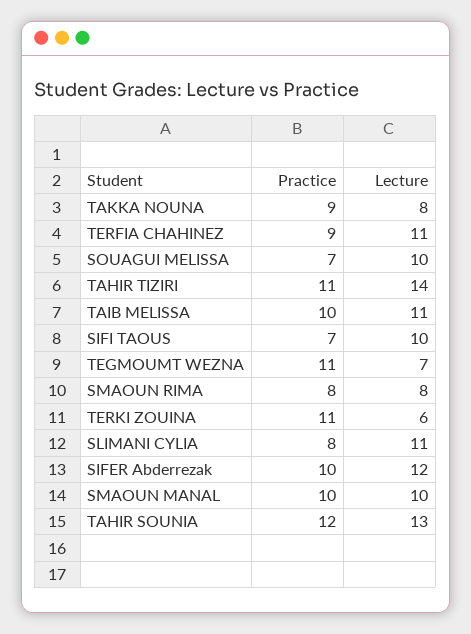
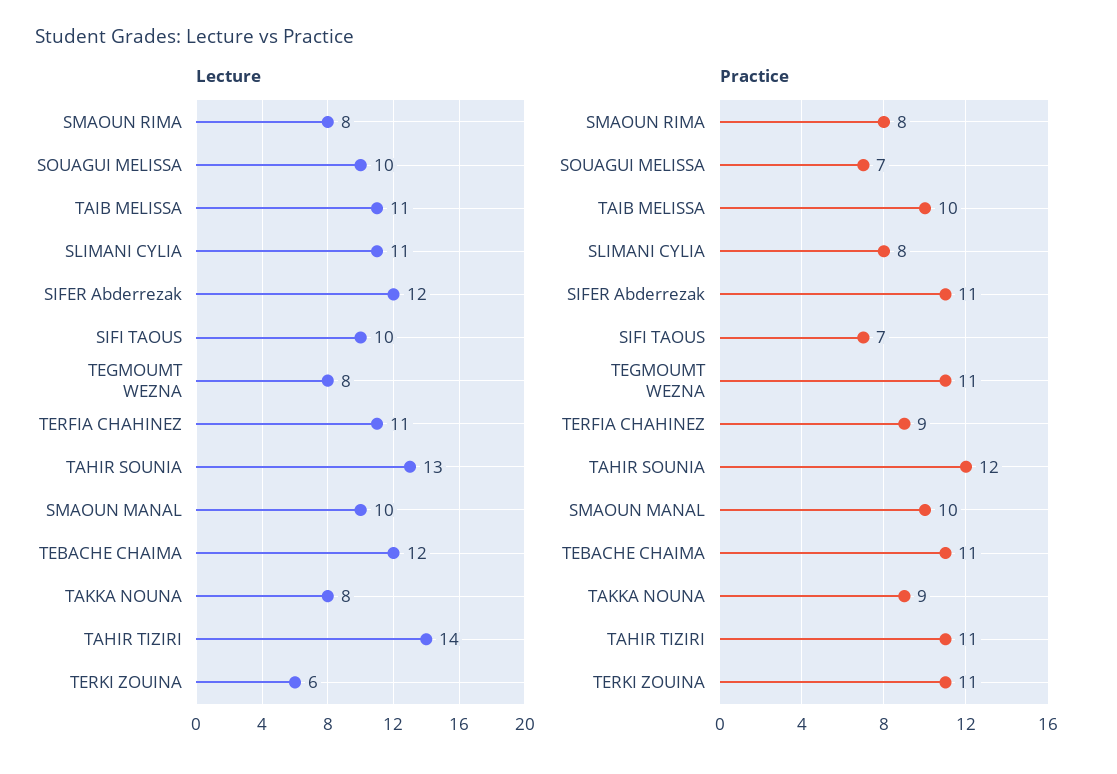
  {
    "Practice": {
      "TAKKA NOUNA": 9,
      "TERFIA CHAHINEZ": 9,
      "SOUAGUI MELISSA": 7,
      "TAHIR TIZIRI": 11,
      "TAIB MELISSA": 10,
      "SIFI TAOUS": 7,
      "TEGMOUMT WEZNA": 11,
      "SMAOUN RIMA": 8,
      "TERKI ZOUINA": 11,
      "SLIMANI CYLIA": 8,
-     "SIFER Abderrezak": 10,
+     "SIFER Abderrezak": 11,
      "SMAOUN MANAL": 10,
-     "TAHIR SOUNIA": 12
+     "TAHIR SOUNIA": 12,
+     "TEBACHE CHAIMA": 11
    },
    "Lecture": {
      "TAKKA NOUNA": 8,
      "TERFIA CHAHINEZ": 11,
      "SOUAGUI MELISSA": 10,
      "TAHIR TIZIRI": 14,
      "TAIB MELISSA": 11,
      "SIFI TAOUS": 10,
-     "TEGMOUMT WEZNA": 7,
+     "TEGMOUMT WEZNA": 8,
      "SMAOUN RIMA": 8,
      "TERKI ZOUINA": 6,
      "SLIMANI CYLIA": 11,
      "SIFER Abderrezak": 12,
      "SMAOUN MANAL": 10,
-     "TAHIR SOUNIA": 13
+     "TAHIR SOUNIA": 13,
+     "TEBACHE CHAIMA": 12
    }
  }

